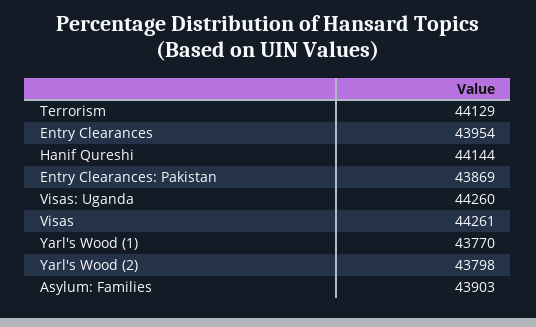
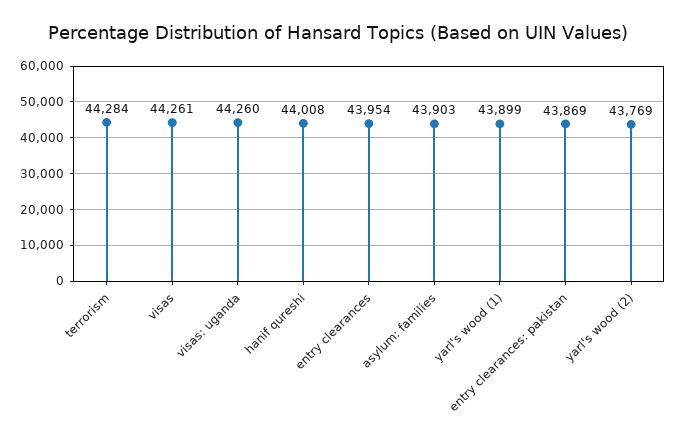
  {
-   "Terrorism": 44129,
+   "Terrorism": 44284,
    "Entry Clearances": 43954,
-   "Hanif Qureshi": 44144,
+   "Hanif Qureshi": 44008,
    "Entry Clearances: Pakistan": 43869,
    "Visas: Uganda": 44260,
    "Visas": 44261,
-   "Yarl's Wood (1)": 43770,
+   "Yarl's Wood (1)": 43899,
-   "Yarl's Wood (2)": 43798,
+   "Yarl's Wood (2)": 43769,
    "Asylum: Families": 43903
  }

